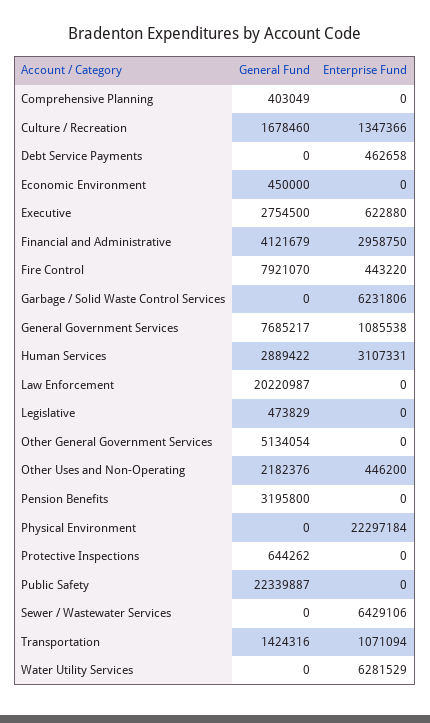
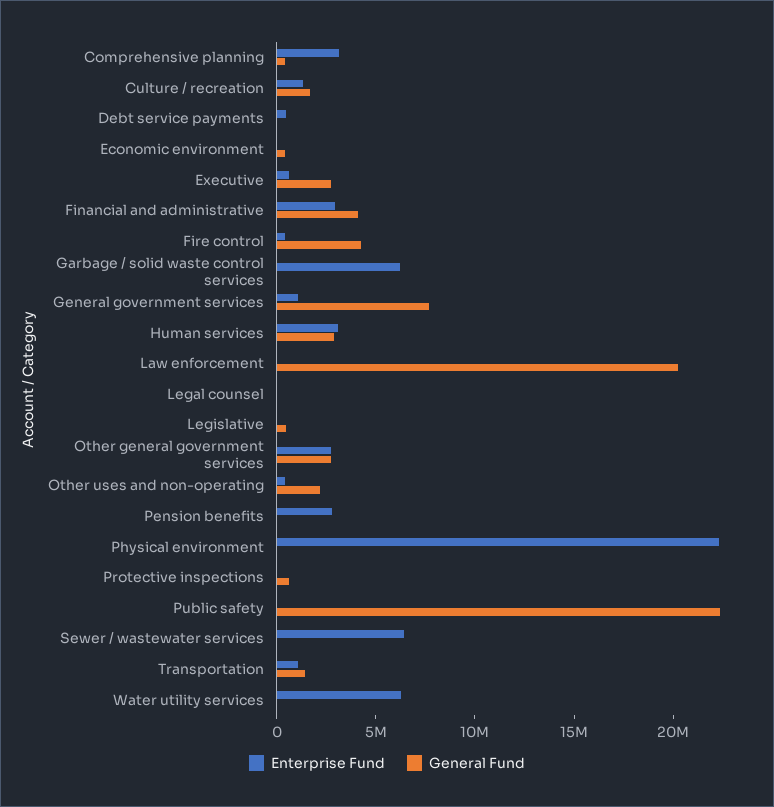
  {
    "General Fund": {
      "Comprehensive Planning": 403049,
      "Culture / Recreation": 1678460,
      "Debt Service Payments": 0,
      "Economic Environment": 450000,
      "Executive": 2754500,
      "Financial and Administrative": 4121679,
-     "Fire Control": 7921070,
+     "Fire Control": 4000000,
      "Garbage / Solid Waste Control Services": 0,
      "General Government Services": 7685217,
      "Human Services": 2889422,
      "Law Enforcement": 20220987,
      "Legislative": 473829,
-     "Other General Government Services": 5134054,
+     "Other General Government Services": 3000000,
      "Other Uses and Non-Operating": 2182376,
-     "Pension Benefits": 3195800,
+     "Pension Benefits": 0,
      "Physical Environment": 0,
      "Protective Inspections": 644262,
      "Public Safety": 22339887,
      "Sewer / Wastewater Services": 0,
      "Transportation": 1424316,
-     "Water Utility Services": 0
+     "Water Utility Services": 0,
+     "Legal counsel": 0
    },
    "Enterprise Fund": {
-     "Comprehensive Planning": 0,
+     "Comprehensive Planning": 3000000,
      "Culture / Recreation": 1347366,
      "Debt Service Payments": 462658,
      "Economic Environment": 0,
      "Executive": 622880,
      "Financial and Administrative": 2958750,
      "Fire Control": 443220,
      "Garbage / Solid Waste Control Services": 6231806,
      "General Government Services": 1085538,
      "Human Services": 3107331,
      "Law Enforcement": 0,
      "Legislative": 0,
-     "Other General Government Services": 0,
+     "Other General Government Services": 3000000,
      "Other Uses and Non-Operating": 446200,
-     "Pension Benefits": 0,
+     "Pension Benefits": 3000000,
      "Physical Environment": 22297184,
      "Protective Inspections": 0,
      "Public Safety": 0,
      "Sewer / Wastewater Services": 6429106,
      "Transportation": 1071094,
-     "Water Utility Services": 6281529
+     "Water Utility Services": 6281529,
+     "Legal counsel": 0
    }
  }

